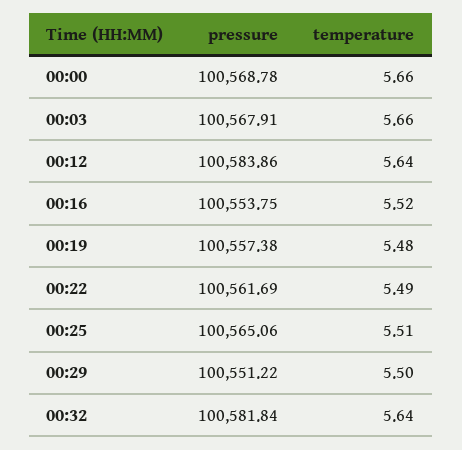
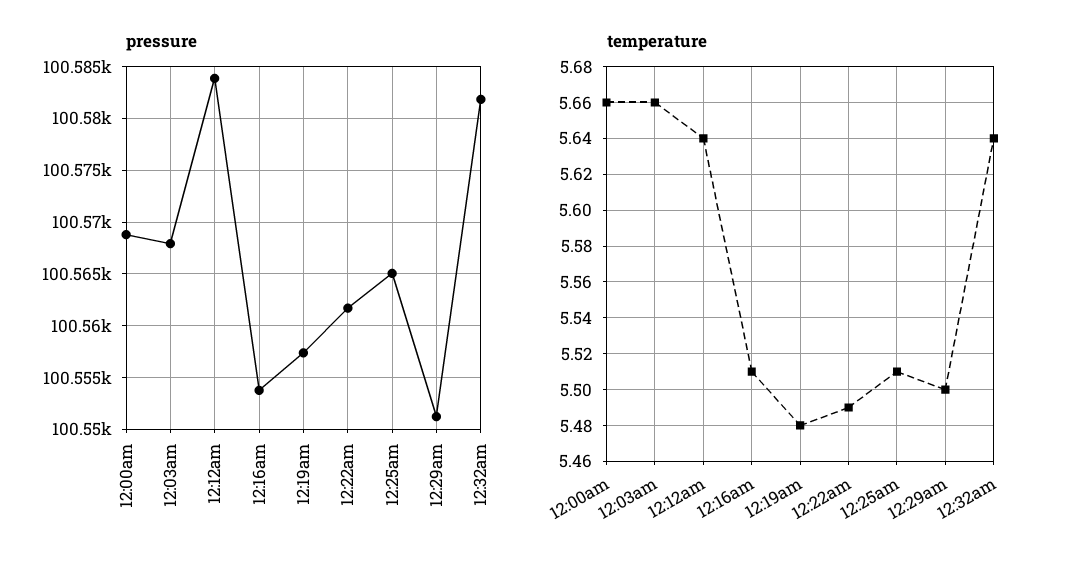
  {
    "pressure": {
      "00:00": 100568.78,
      "00:03": 100567.91,
      "00:12": 100583.86,
      "00:16": 100553.75,
      "00:19": 100557.38,
      "00:22": 100561.69,
      "00:25": 100565.06,
      "00:29": 100551.22,
      "00:32": 100581.84
    },
    "temperature": {
      "00:00": 5.66,
      "00:03": 5.66,
      "00:12": 5.64,
-     "00:16": 5.52,
+     "00:16": 5.51,
      "00:19": 5.48,
      "00:22": 5.49,
      "00:25": 5.51,
      "00:29": 5.5,
      "00:32": 5.64
    }
  }

